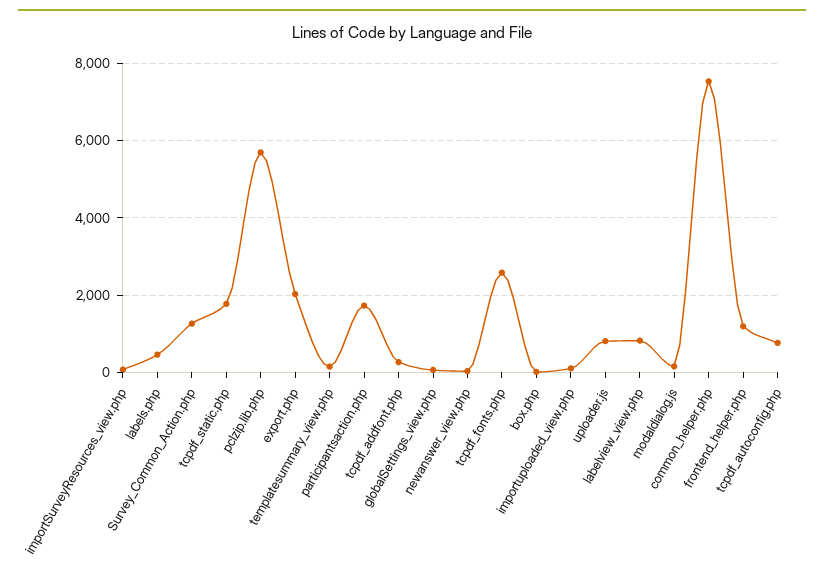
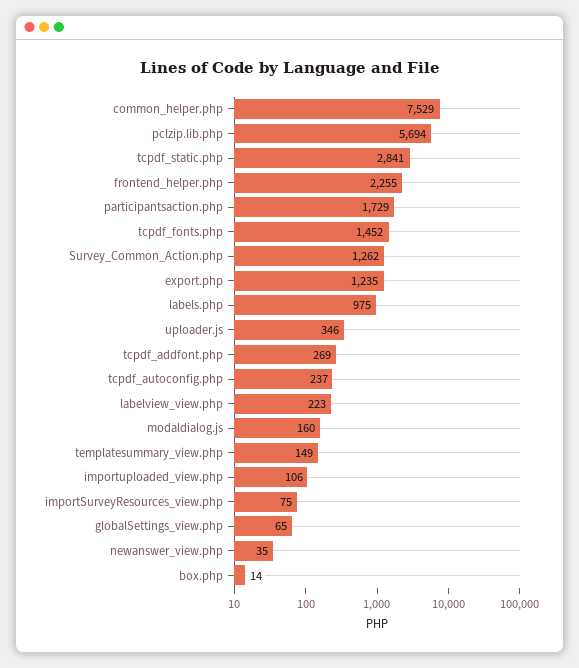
  {
    "importSurveyResources_view.php": 75,
-   "labels.php": 400,
+   "labels.php": 975,
    "Survey_Common_Action.php": 1262,
-   "tcpdf_static.php": 1800,
+   "tcpdf_static.php": 2841,
    "pclzip.lib.php": 5694,
-   "export.php": 2000,
+   "export.php": 1235,
    "templatesummary_view.php": 149,
    "participantsaction.php": 1729,
    "tcpdf_addfont.php": 269,
    "globalSettings_view.php": 65,
    "newanswer_view.php": 35,
-   "tcpdf_fonts.php": 2600,
+   "tcpdf_fonts.php": 1452,
    "box.php": 14,
    "importuploaded_view.php": 106,
-   "uploader.js": 800,
+   "uploader.js": 346,
-   "labelview_view.php": 800,
+   "labelview_view.php": 223,
    "modaldialog.js": 160,
    "common_helper.php": 7529,
-   "frontend_helper.php": 1200,
+   "frontend_helper.php": 2255,
-   "tcpdf_autoconfig.php": 800
+   "tcpdf_autoconfig.php": 237
  }

